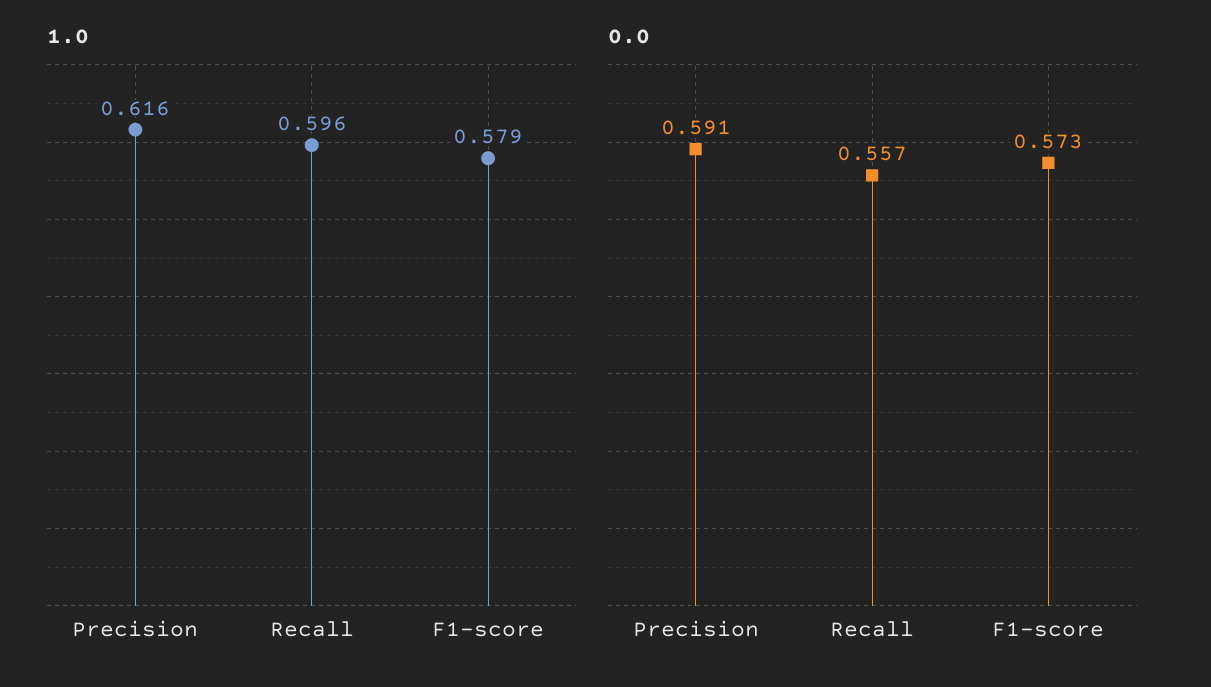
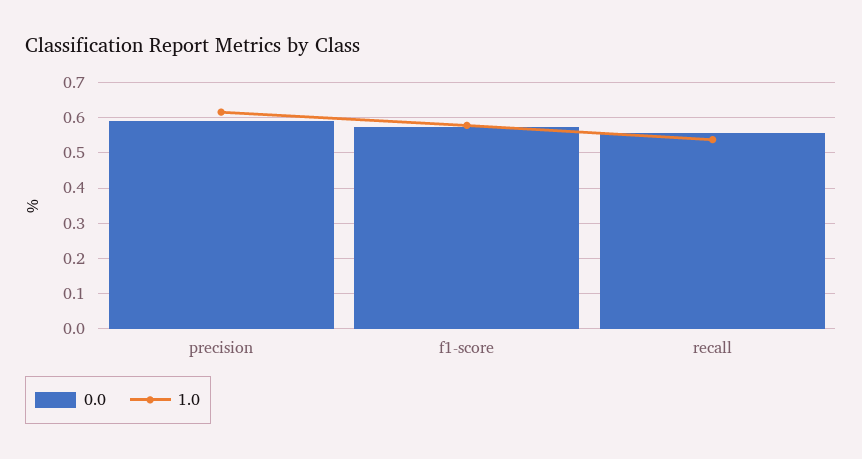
  {
    "1.0": {
      "Precision": 0.616,
-     "Recall": 0.596,
+     "Recall": 0.54,
      "F1-score": 0.579
    },
    "0.0": {
      "Precision": 0.591,
      "Recall": 0.557,
      "F1-score": 0.573
    }
  }

